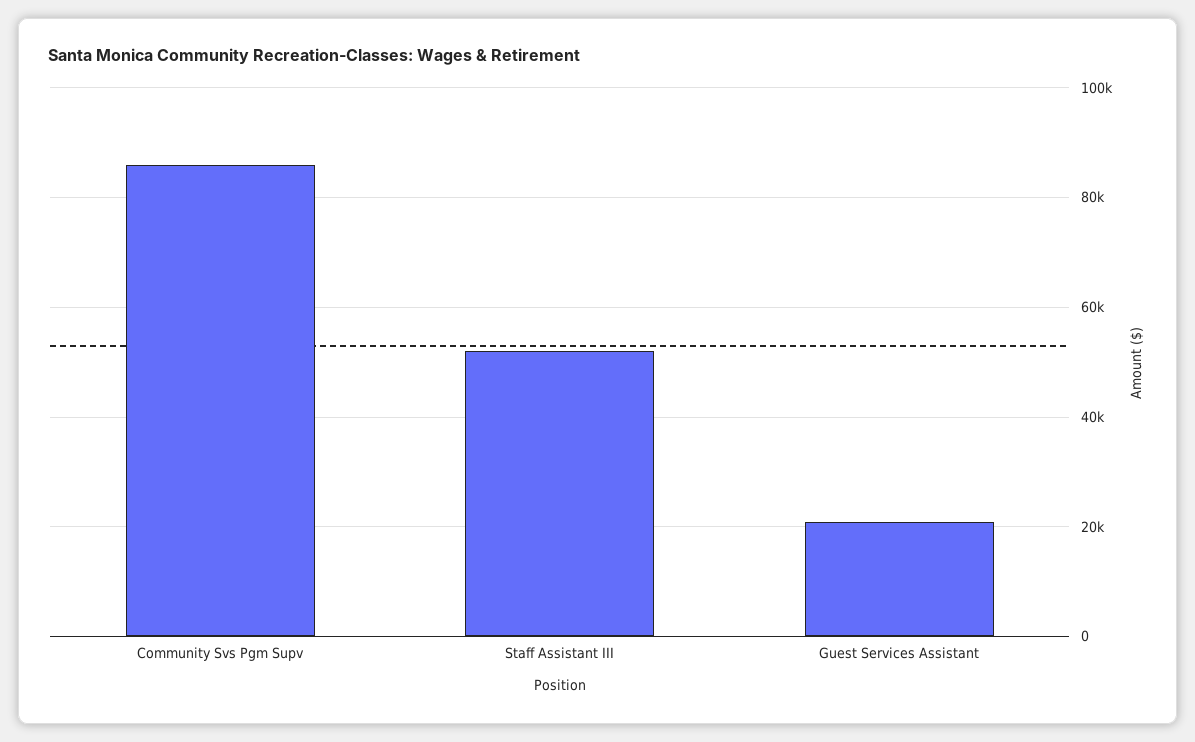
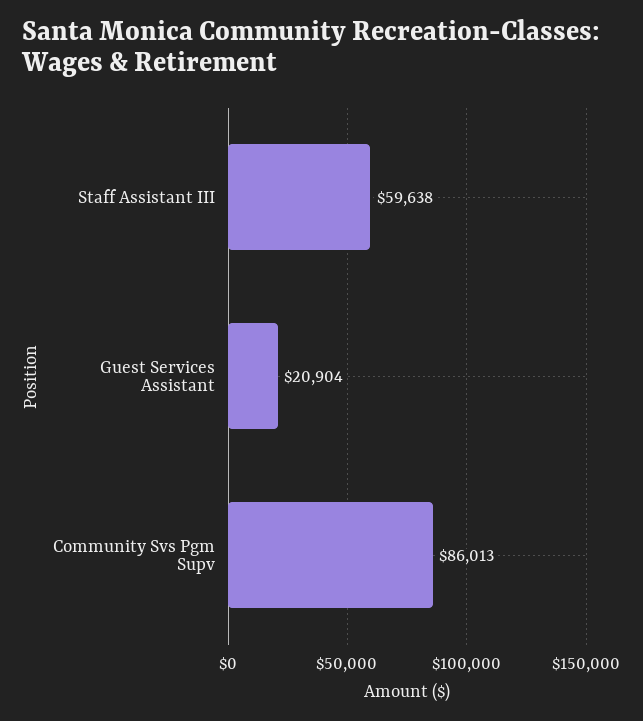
  {
    "Community Svs Pgm Supv": 86013,
-   "Staff Assistant III": 52000,
+   "Staff Assistant III": 59638,
    "Guest Services Assistant": 20904
  }

